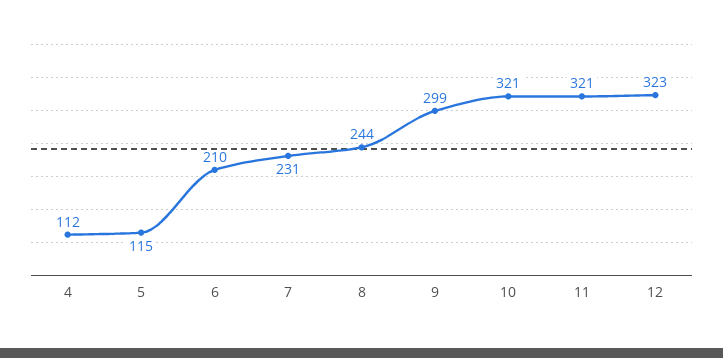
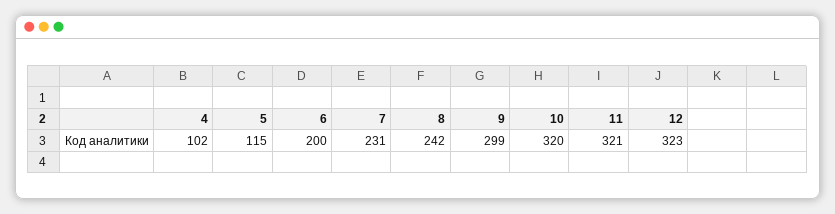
  {
-   "4": 112,
+   "4": 102,
    "5": 115,
-   "6": 210,
+   "6": 200,
    "7": 231,
-   "8": 244,
+   "8": 242,
    "9": 299,
-   "10": 321,
+   "10": 320,
    "11": 321,
    "12": 323
  }

